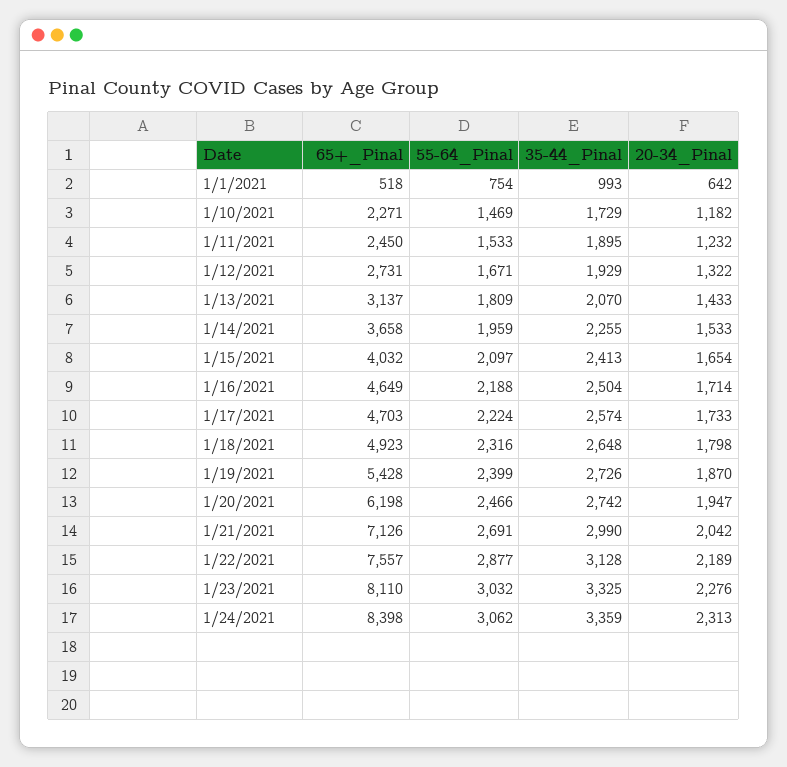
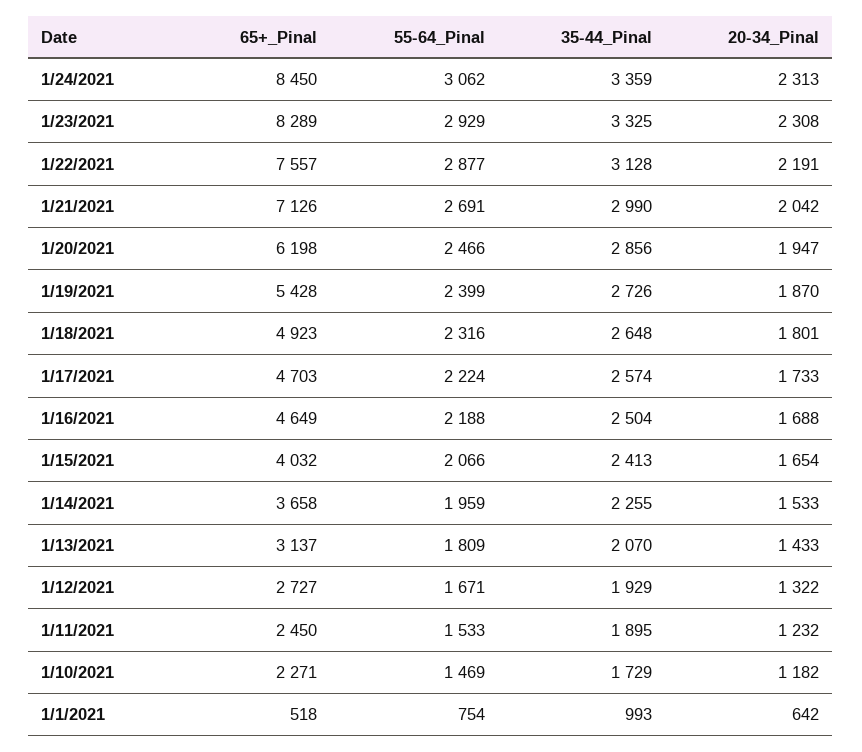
  {
    "65+_Pinal": {
      "1/1/2021": 518,
      "1/10/2021": 2271,
      "1/11/2021": 2450,
-     "1/12/2021": 2731,
+     "1/12/2021": 2727,
      "1/13/2021": 3137,
      "1/14/2021": 3658,
      "1/15/2021": 4032,
      "1/16/2021": 4649,
      "1/17/2021": 4703,
      "1/18/2021": 4923,
      "1/19/2021": 5428,
      "1/20/2021": 6198,
      "1/21/2021": 7126,
      "1/22/2021": 7557,
-     "1/23/2021": 8110,
+     "1/23/2021": 8289,
-     "1/24/2021": 8398
+     "1/24/2021": 8450
    },
    "55-64_Pinal": {
      "1/1/2021": 754,
      "1/10/2021": 1469,
      "1/11/2021": 1533,
      "1/12/2021": 1671,
      "1/13/2021": 1809,
      "1/14/2021": 1959,
-     "1/15/2021": 2097,
+     "1/15/2021": 2066,
      "1/16/2021": 2188,
      "1/17/2021": 2224,
      "1/18/2021": 2316,
      "1/19/2021": 2399,
      "1/20/2021": 2466,
      "1/21/2021": 2691,
      "1/22/2021": 2877,
-     "1/23/2021": 3032,
+     "1/23/2021": 2929,
      "1/24/2021": 3062
    },
    "35-44_Pinal": {
      "1/1/2021": 993,
      "1/10/2021": 1729,
      "1/11/2021": 1895,
      "1/12/2021": 1929,
      "1/13/2021": 2070,
      "1/14/2021": 2255,
      "1/15/2021": 2413,
      "1/16/2021": 2504,
      "1/17/2021": 2574,
      "1/18/2021": 2648,
      "1/19/2021": 2726,
-     "1/20/2021": 2742,
+     "1/20/2021": 2856,
      "1/21/2021": 2990,
      "1/22/2021": 3128,
      "1/23/2021": 3325,
      "1/24/2021": 3359
    },
    "20-34_Pinal": {
      "1/1/2021": 642,
      "1/10/2021": 1182,
      "1/11/2021": 1232,
      "1/12/2021": 1322,
      "1/13/2021": 1433,
      "1/14/2021": 1533,
      "1/15/2021": 1654,
-     "1/16/2021": 1714,
+     "1/16/2021": 1688,
      "1/17/2021": 1733,
-     "1/18/2021": 1798,
+     "1/18/2021": 1801,
      "1/19/2021": 1870,
      "1/20/2021": 1947,
      "1/21/2021": 2042,
-     "1/22/2021": 2189,
+     "1/22/2021": 2191,
-     "1/23/2021": 2276,
+     "1/23/2021": 2308,
      "1/24/2021": 2313
    }
  }

